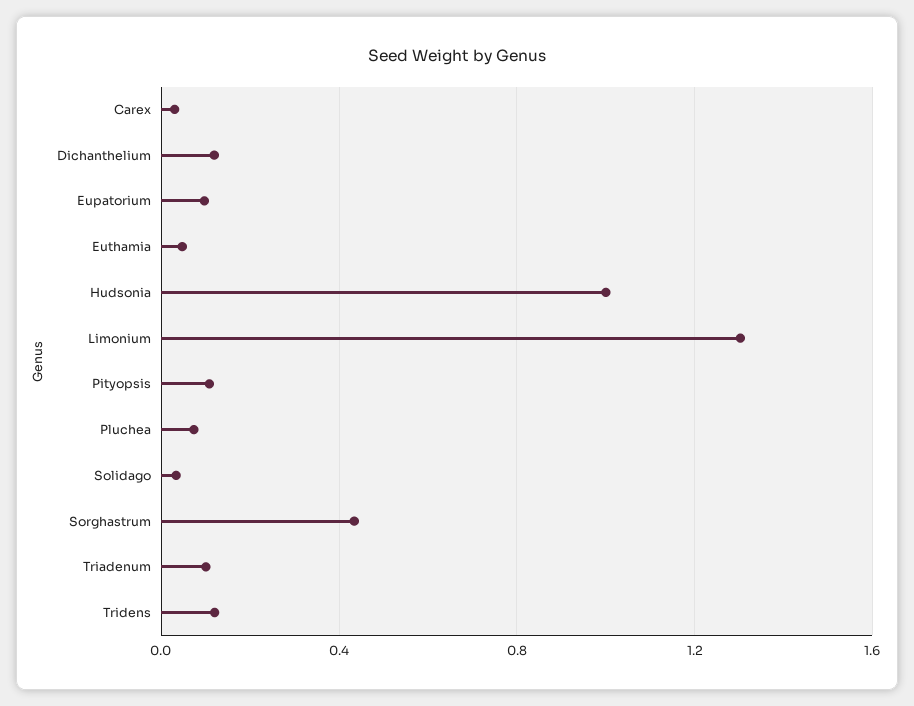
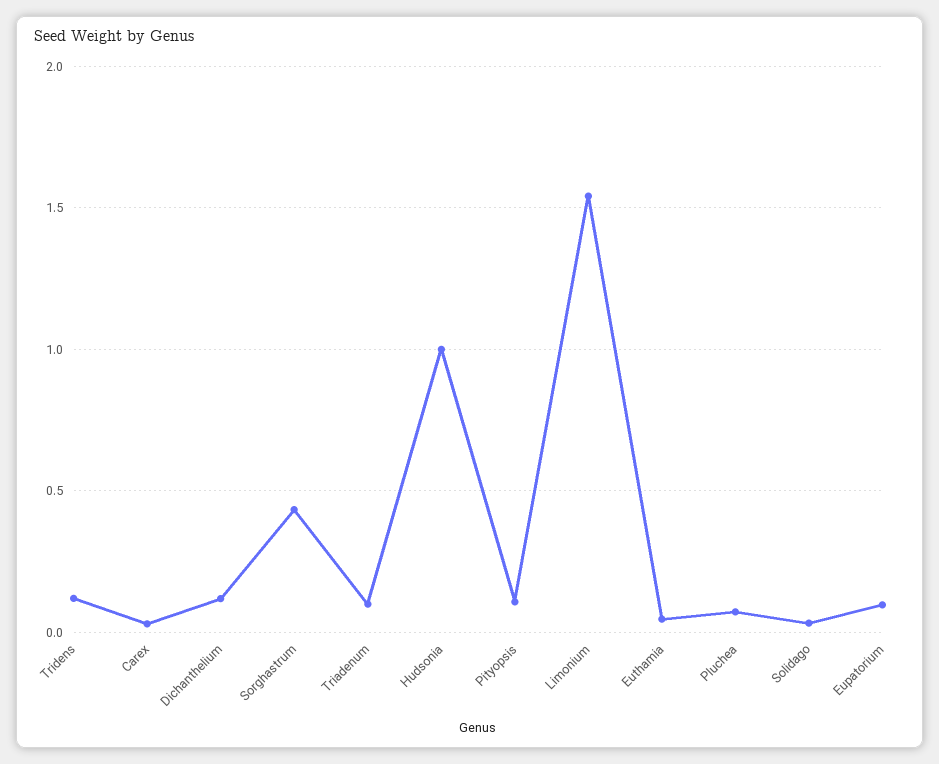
  {
    "Carex": 0.05,
    "Dichanthelium": 0.1,
    "Eupatorium": 0.1,
    "Euthamia": 0.05,
    "Hudsonia": 1,
-   "Limonium": 1.3,
+   "Limonium": 1.55,
    "Pityopsis": 0.1,
    "Pluchea": 0.05,
    "Solidago": 0.05,
    "Sorghastrum": 0.45,
    "Triadenum": 0.1,
    "Tridens": 0.1
  }

